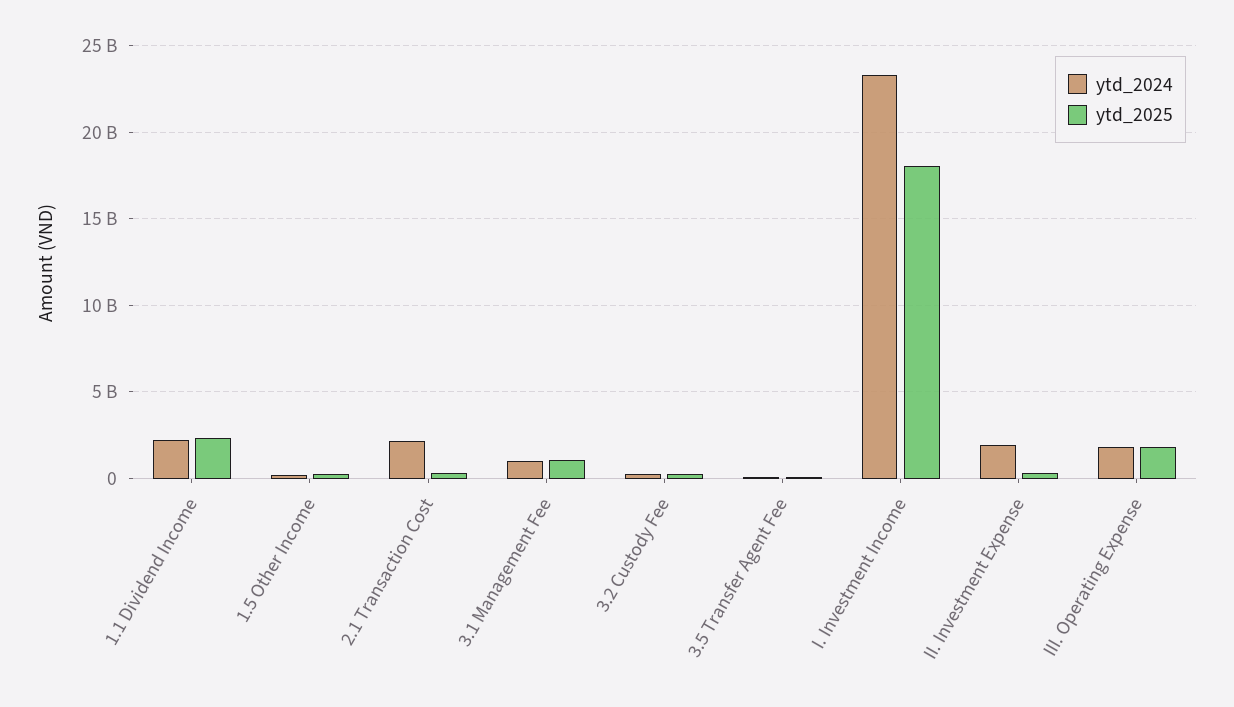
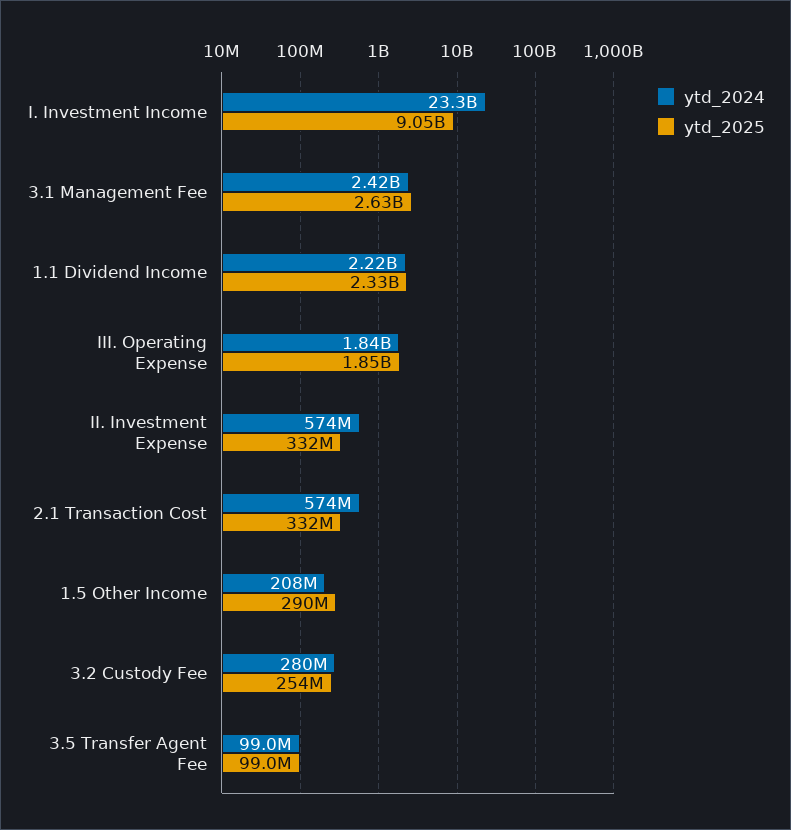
  {
    "ytd_2024": {
      "1.1 Dividend Income": 2220000000,
      "1.5 Other Income": 208000000,
-     "2.1 Transaction Cost": 2000000000,
+     "2.1 Transaction Cost": 574000000,
-     "3.1 Management Fee": 1000000000,
+     "3.1 Management Fee": 2420000000,
      "3.2 Custody Fee": 280000000,
      "3.5 Transfer Agent Fee": 99000000,
      "I. Investment Income": 23300000000,
-     "II. Investment Expense": 2000000000,
+     "II. Investment Expense": 574000000,
      "III. Operating Expense": 1840000000
    },
    "ytd_2025": {
      "1.1 Dividend Income": 2330000000,
      "1.5 Other Income": 290000000,
      "2.1 Transaction Cost": 332000000,
-     "3.1 Management Fee": 1000000000,
+     "3.1 Management Fee": 2630000000,
      "3.2 Custody Fee": 254000000,
      "3.5 Transfer Agent Fee": 99000000,
-     "I. Investment Income": 18000000000,
+     "I. Investment Income": 9050000000,
      "II. Investment Expense": 332000000,
      "III. Operating Expense": 1850000000
    }
  }

